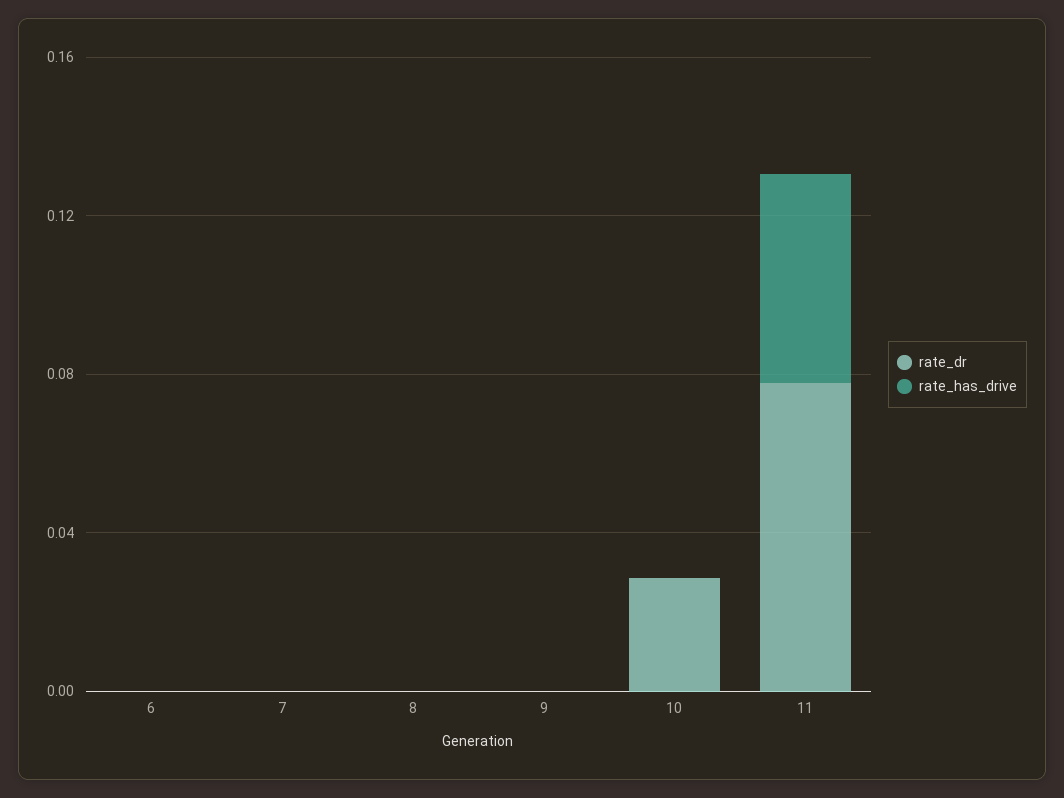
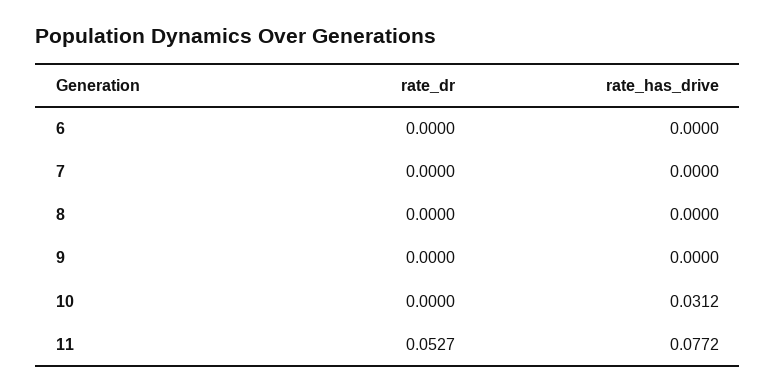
  {
    "rate_dr": {
      "6": 0,
      "7": 0,
      "8": 0,
      "9": 0,
-     "10": 0.03,
+     "10": 0,
-     "11": 0.08
+     "11": 0.0527
    },
    "rate_has_drive": {
      "6": 0,
      "7": 0,
      "8": 0,
      "9": 0,
-     "10": 0,
+     "10": 0.0312,
-     "11": 0.05
+     "11": 0.0772
    }
  }

